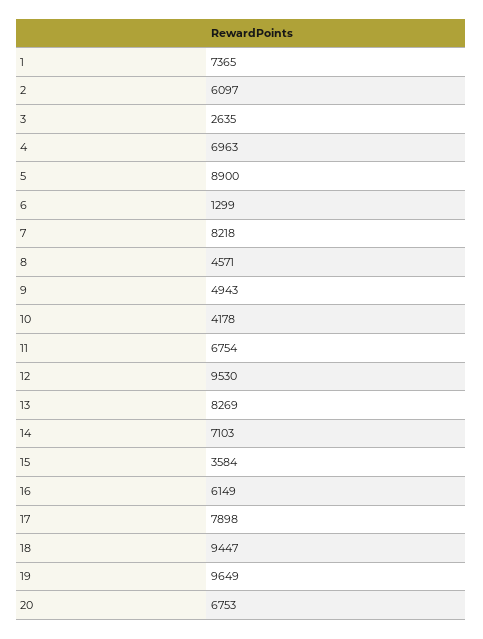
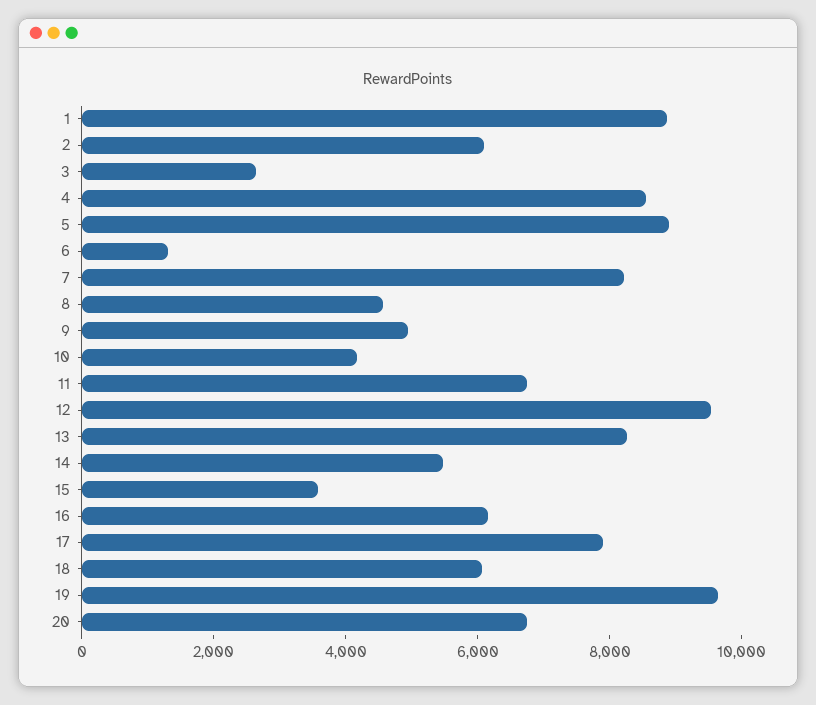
  {
-   "1": 7365,
+   "1": 9000,
    "2": 6097,
    "3": 2635,
-   "4": 6963,
+   "4": 8500,
    "5": 8900,
    "6": 1299,
    "7": 8218,
    "8": 4571,
    "9": 4943,
    "10": 4178,
    "11": 6754,
    "12": 9530,
    "13": 8269,
-   "14": 7103,
+   "14": 5500,
    "15": 3584,
    "16": 6149,
    "17": 7898,
-   "18": 9447,
+   "18": 6000,
    "19": 9649,
    "20": 6753
  }

